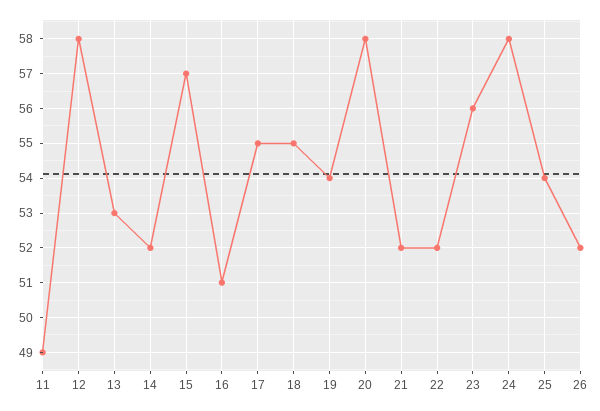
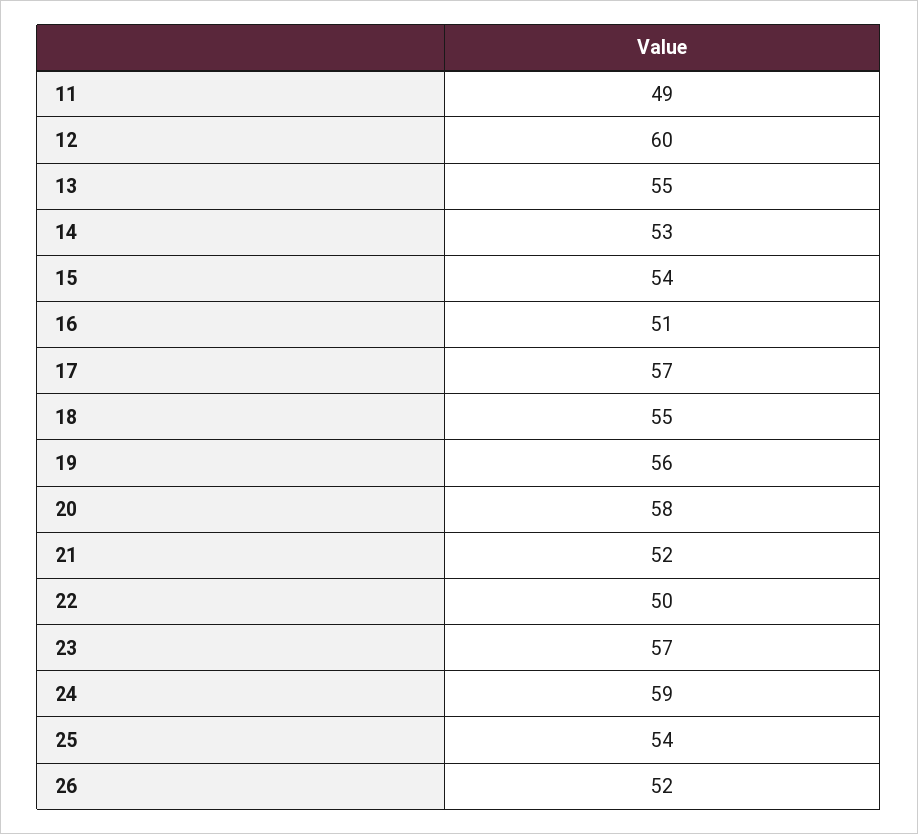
  {
    "11": 49,
-   "12": 58,
+   "12": 60,
-   "13": 53,
+   "13": 55,
-   "14": 52,
+   "14": 53,
-   "15": 57,
+   "15": 54,
    "16": 51,
-   "17": 55,
+   "17": 57,
    "18": 55,
-   "19": 54,
+   "19": 56,
    "20": 58,
    "21": 52,
-   "22": 52,
+   "22": 50,
-   "23": 56,
+   "23": 57,
-   "24": 58,
+   "24": 59,
    "25": 54,
    "26": 52
  }

